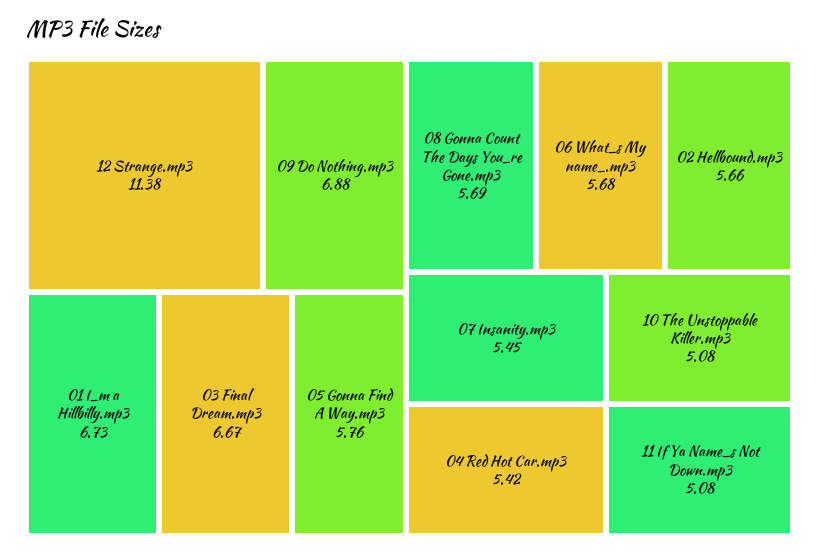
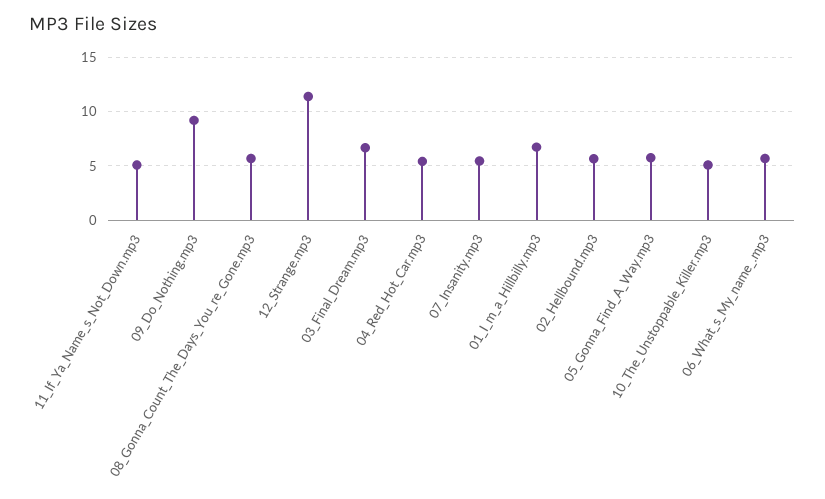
  {
    "12 Strange.mp3": 11.38,
-   "09 Do Nothing.mp3": 6.88,
+   "09 Do Nothing.mp3": 9,
    "01 I_m a Hillbilly.mp3": 6.73,
    "03 Final Dream.mp3": 6.67,
    "05 Gonna Find A Way.mp3": 5.76,
    "08 Gonna Count The Days You_re Gone.mp3": 5.69,
    "06 What_s My name_.mp3": 5.68,
    "02 Hellbound.mp3": 5.66,
    "07 Insanity.mp3": 5.45,
    "04 Red Hot Car.mp3": 5.42,
    "10 The Unstoppable Killer.mp3": 5.08,
    "11 If Ya Name_s Not Down.mp3": 5.08
  }

